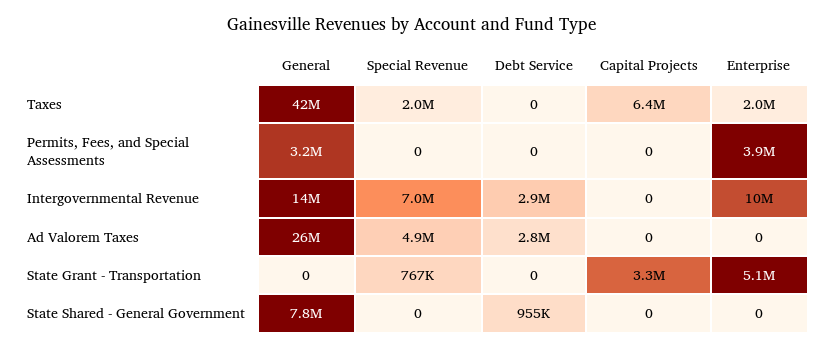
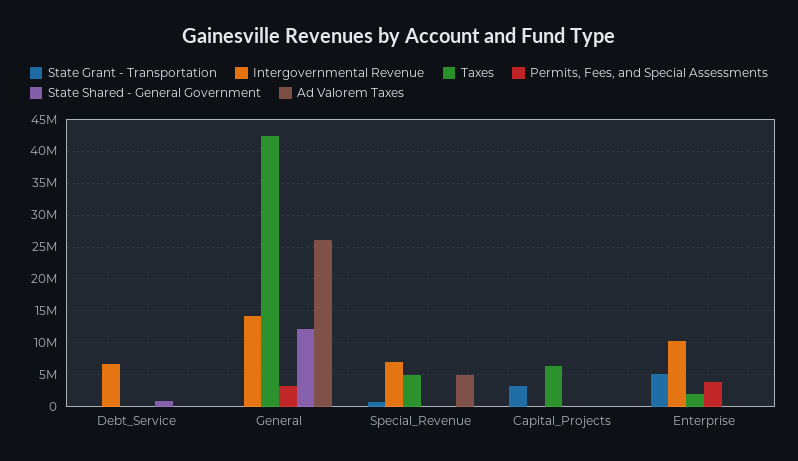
  {
    "Taxes": {
      "General": 42000000,
-     "Special Revenue": 2000000,
+     "Special Revenue": 5000000,
      "Debt Service": 0,
      "Capital Projects": 6400000,
      "Enterprise": 2000000
    },
    "Permits, Fees, and Special Assessments": {
      "General": 3200000,
      "Special Revenue": 0,
      "Debt Service": 0,
      "Capital Projects": 0,
      "Enterprise": 3900000
    },
    "Intergovernmental Revenue": {
      "General": 14000000,
      "Special Revenue": 7000000,
-     "Debt Service": 2900000,
+     "Debt Service": 7000000,
      "Capital Projects": 0,
      "Enterprise": 10000000
    },
    "Ad Valorem Taxes": {
      "General": 26000000,
      "Special Revenue": 4900000,
-     "Debt Service": 2800000,
+     "Debt Service": 0,
      "Capital Projects": 0,
      "Enterprise": 0
    },
    "State Grant - Transportation": {
      "General": 0,
      "Special Revenue": 767000,
      "Debt Service": 0,
      "Capital Projects": 3300000,
      "Enterprise": 5100000
    },
    "State Shared - General Government": {
-     "General": 7800000,
+     "General": 12000000,
      "Special Revenue": 0,
      "Debt Service": 955000,
      "Capital Projects": 0,
      "Enterprise": 0
    }
  }

